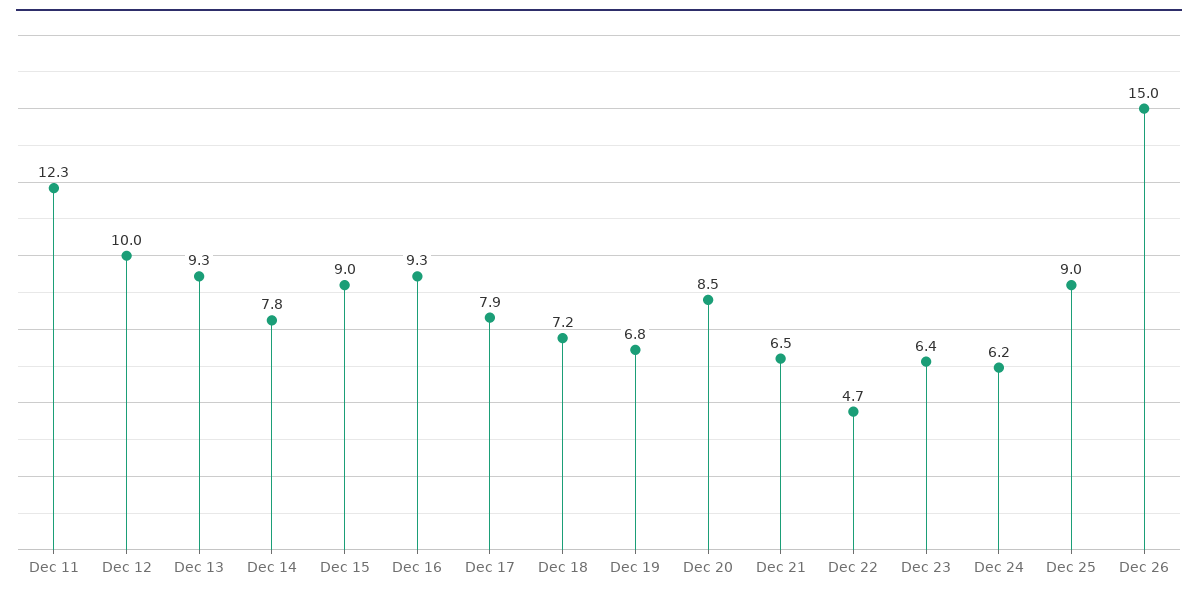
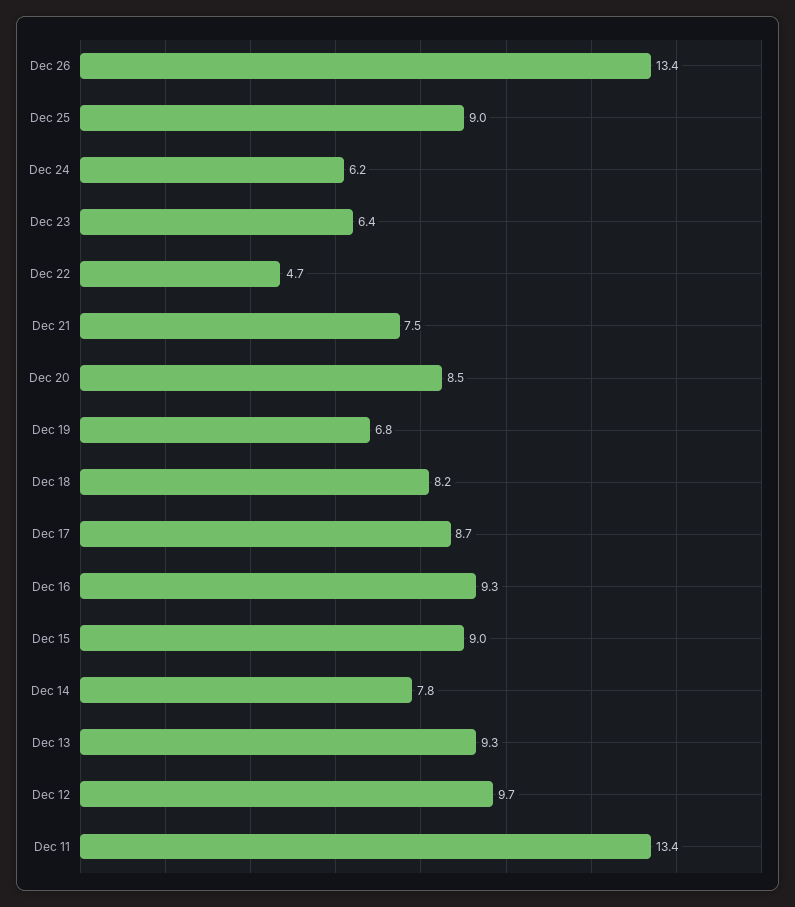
  {
-   "Dec 11": 12.3,
+   "Dec 11": 13.4,
-   "Dec 12": 10,
+   "Dec 12": 9.7,
    "Dec 13": 9.3,
    "Dec 14": 7.8,
    "Dec 15": 9,
    "Dec 16": 9.3,
-   "Dec 17": 7.9,
+   "Dec 17": 8.7,
-   "Dec 18": 7.2,
+   "Dec 18": 8.2,
    "Dec 19": 6.8,
    "Dec 20": 8.5,
-   "Dec 21": 6.5,
+   "Dec 21": 7.5,
    "Dec 22": 4.7,
    "Dec 23": 6.4,
    "Dec 24": 6.2,
    "Dec 25": 9,
-   "Dec 26": 15
+   "Dec 26": 13.4
  }

